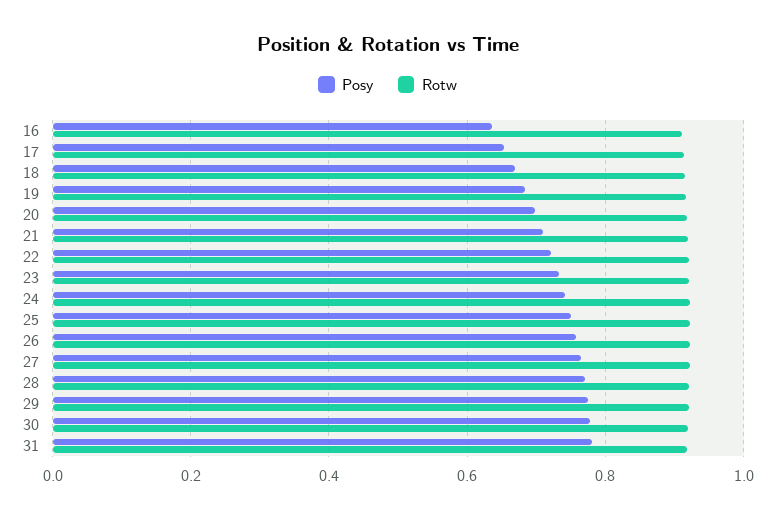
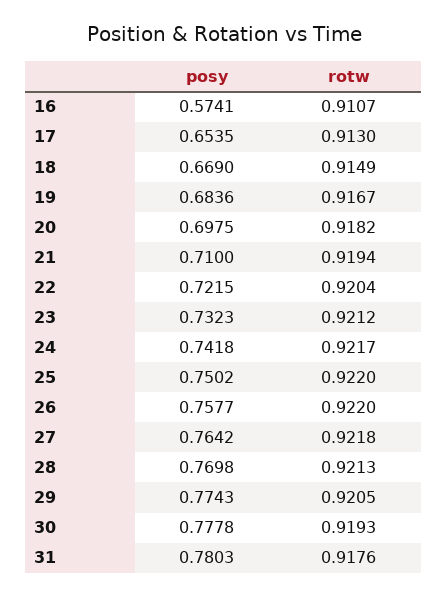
  {
    "Posy": {
-     "16": 0.64,
+     "16": 0.5741,
      "17": 0.6535,
      "18": 0.669,
      "19": 0.6836,
      "20": 0.6975,
      "21": 0.71,
      "22": 0.7215,
      "23": 0.7323,
      "24": 0.7418,
      "25": 0.7502,
      "26": 0.7577,
      "27": 0.7642,
      "28": 0.7698,
      "29": 0.7743,
      "30": 0.7778,
      "31": 0.7803
    },
    "Rotw": {
      "16": 0.9107,
      "17": 0.913,
      "18": 0.9149,
      "19": 0.9167,
      "20": 0.9182,
      "21": 0.9194,
      "22": 0.9204,
      "23": 0.9212,
      "24": 0.9217,
      "25": 0.922,
      "26": 0.922,
      "27": 0.9218,
      "28": 0.9213,
      "29": 0.9205,
      "30": 0.9193,
      "31": 0.9176
    }
  }

